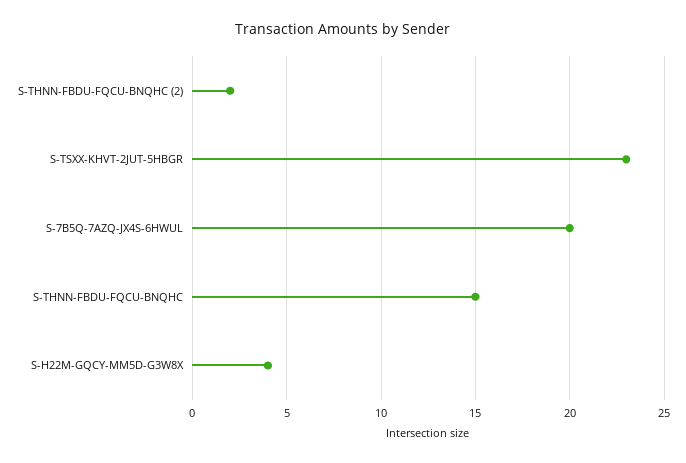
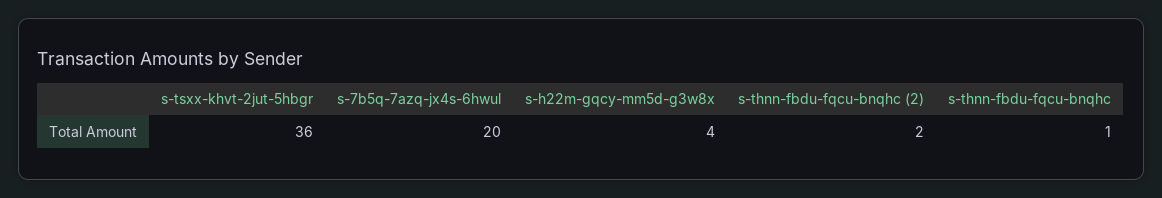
  {
    "S-THNN-FBDU-FQCU-BNQHC (2)": 2,
-   "S-TSXX-KHVT-2JUT-5HBGR": 23,
+   "S-TSXX-KHVT-2JUT-5HBGR": 36,
    "S-7B5Q-7AZQ-JX4S-6HWUL": 20,
-   "S-THNN-FBDU-FQCU-BNQHC": 15,
+   "S-THNN-FBDU-FQCU-BNQHC": 1,
    "S-H22M-GQCY-MM5D-G3W8X": 4
  }

